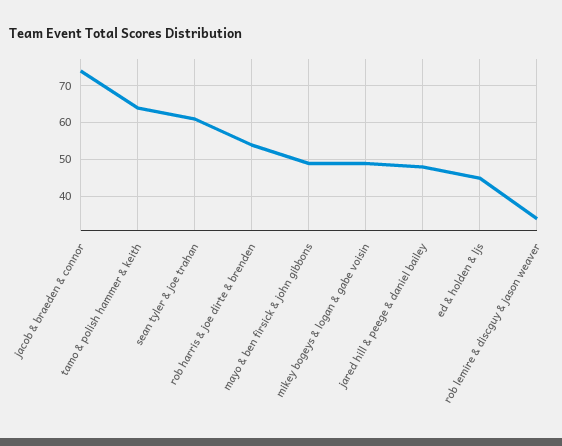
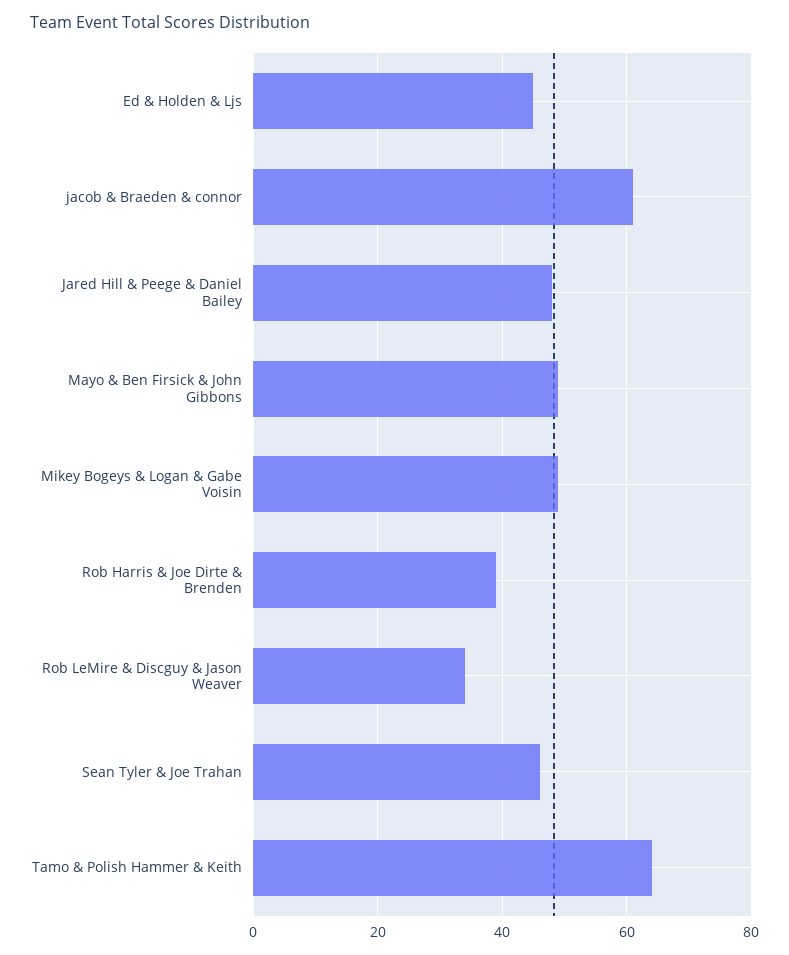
  {
-   "jacob & braeden & connor": 75,
+   "jacob & braeden & connor": 60,
    "tamo & polish hammer & keith": 65,
-   "sean tyler & joe trahan": 60,
+   "sean tyler & joe trahan": 45,
-   "rob harris & joe dirte & brenden": 55,
+   "rob harris & joe dirte & brenden": 40,
    "mayo & ben firsick & john gibbons": 50,
    "mikey bogeys & logan & gabe voisin": 50,
    "jared hill & peege & daniel bailey": 50,
    "ed & holden & ljs": 45,
    "rob lemire & discguy & jason weaver": 35
  }

